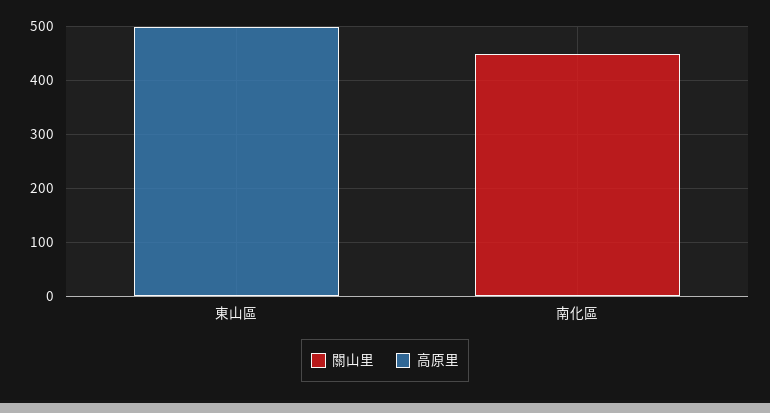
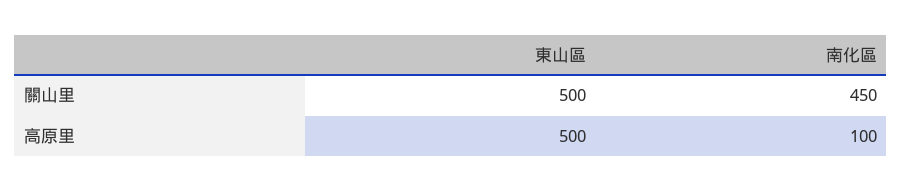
  {
    "關山里": {
-     "東山區": 0,
+     "東山區": 500,
      "南化區": 450
    },
    "高原里": {
      "東山區": 500,
-     "南化區": 0
+     "南化區": 100
    }
  }

